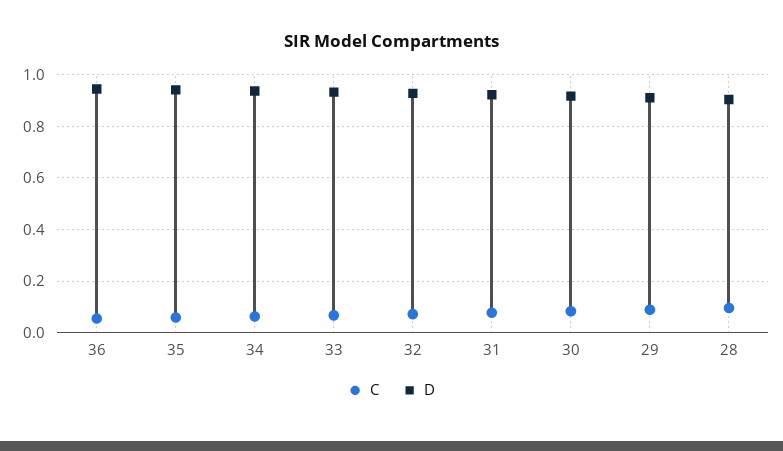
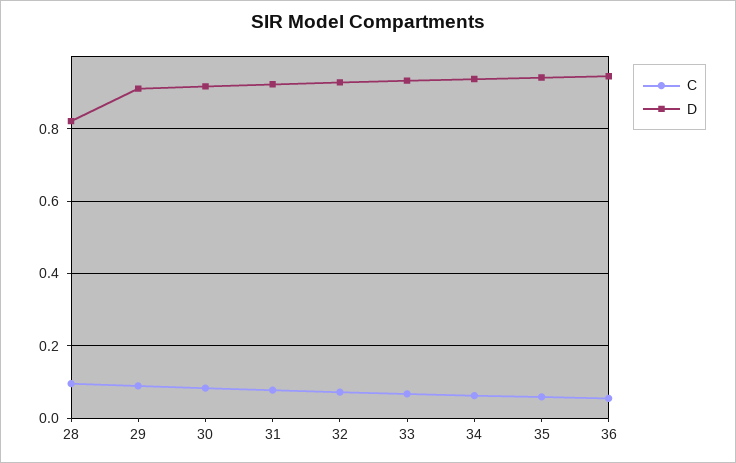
  {
    "C": {
      "36": 0.06,
      "35": 0.06,
      "34": 0.06,
      "33": 0.06,
      "32": 0.08,
      "31": 0.08,
      "30": 0.08,
      "29": 0.08,
      "28": 0.1
    },
    "D": {
      "36": 0.94,
      "35": 0.94,
      "34": 0.94,
      "33": 0.94,
      "32": 0.92,
      "31": 0.92,
      "30": 0.92,
      "29": 0.92,
-     "28": 0.9
+     "28": 0.82
    }
  }

